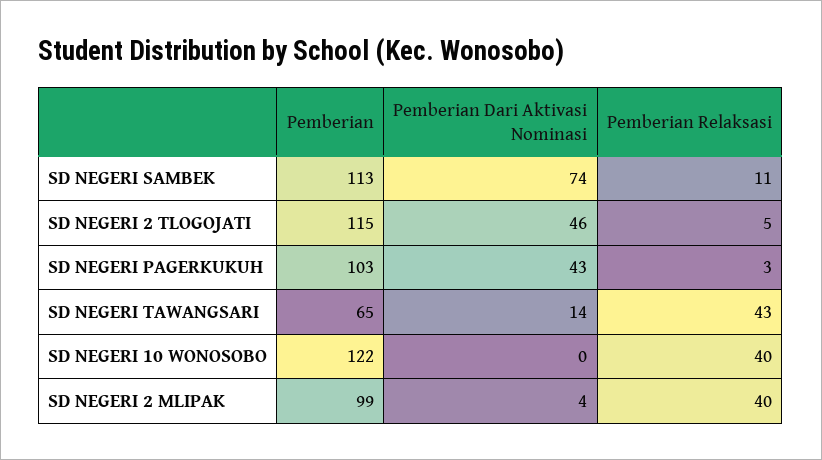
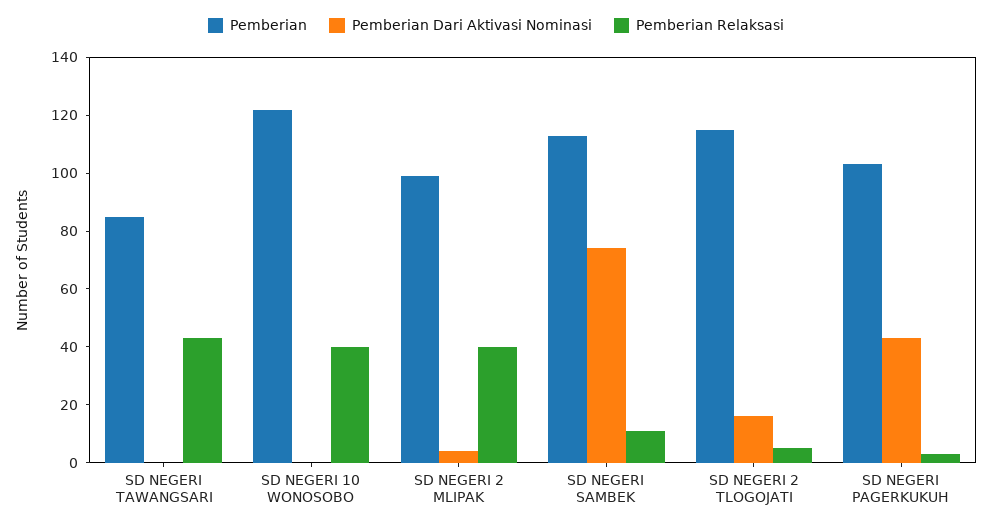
  {
    "Pemberian": {
      "SD NEGERI SAMBEK": 113,
      "SD NEGERI 2 TLOGOJATI": 115,
      "SD NEGERI PAGERKUKUH": 103,
-     "SD NEGERI TAWANGSARI": 65,
+     "SD NEGERI TAWANGSARI": 85,
      "SD NEGERI 10 WONOSOBO": 122,
      "SD NEGERI 2 MLIPAK": 99
    },
    "Pemberian Dari Aktivasi Nominasi": {
      "SD NEGERI SAMBEK": 74,
-     "SD NEGERI 2 TLOGOJATI": 46,
+     "SD NEGERI 2 TLOGOJATI": 15,
      "SD NEGERI PAGERKUKUH": 43,
-     "SD NEGERI TAWANGSARI": 14,
+     "SD NEGERI TAWANGSARI": 0,
      "SD NEGERI 10 WONOSOBO": 0,
      "SD NEGERI 2 MLIPAK": 4
    },
    "Pemberian Relaksasi": {
      "SD NEGERI SAMBEK": 11,
      "SD NEGERI 2 TLOGOJATI": 5,
      "SD NEGERI PAGERKUKUH": 3,
      "SD NEGERI TAWANGSARI": 43,
      "SD NEGERI 10 WONOSOBO": 40,
      "SD NEGERI 2 MLIPAK": 40
    }
  }

